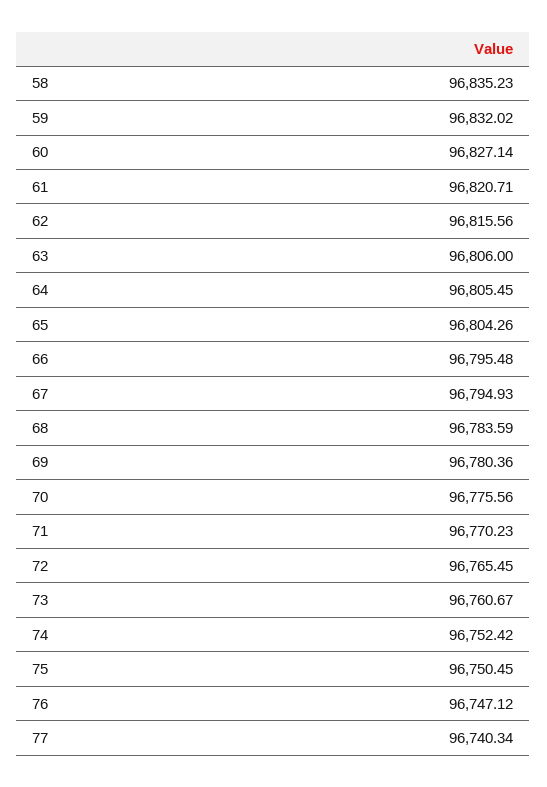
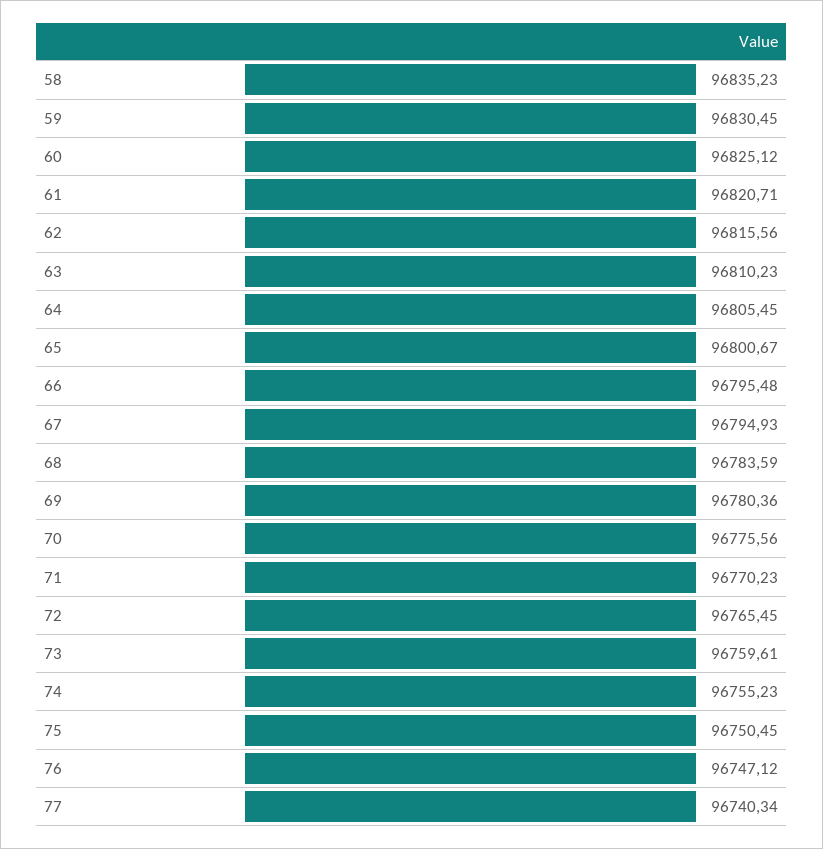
  {
    "58": 96835.23,
-   "59": 96832.02,
+   "59": 96830.45,
-   "60": 96827.14,
+   "60": 96825.12,
    "61": 96820.71,
    "62": 96815.56,
-   "63": 96806,
+   "63": 96810.23,
    "64": 96805.45,
-   "65": 96804.26,
+   "65": 96800.67,
    "66": 96795.48,
    "67": 96794.93,
    "68": 96783.59,
    "69": 96780.36,
    "70": 96775.56,
    "71": 96770.23,
    "72": 96765.45,
-   "73": 96760.67,
+   "73": 96759.61,
-   "74": 96752.42,
+   "74": 96755.23,
    "75": 96750.45,
    "76": 96747.12,
    "77": 96740.34
  }

